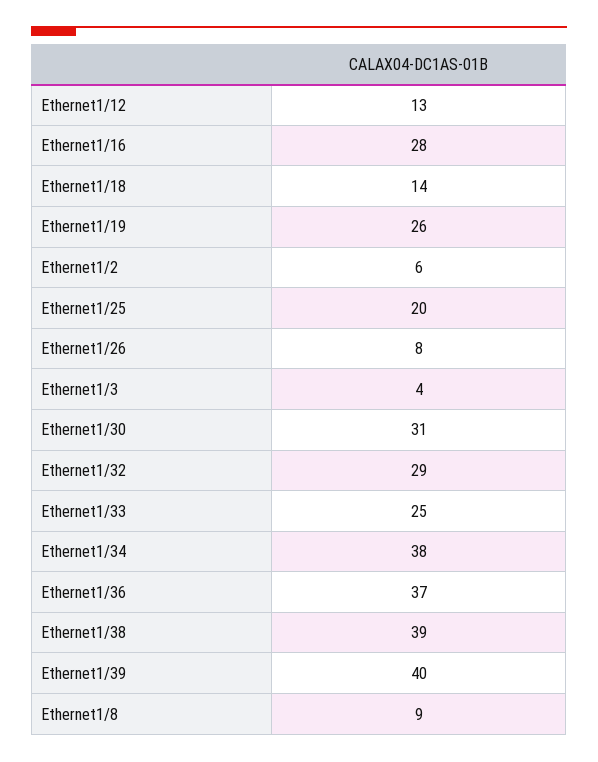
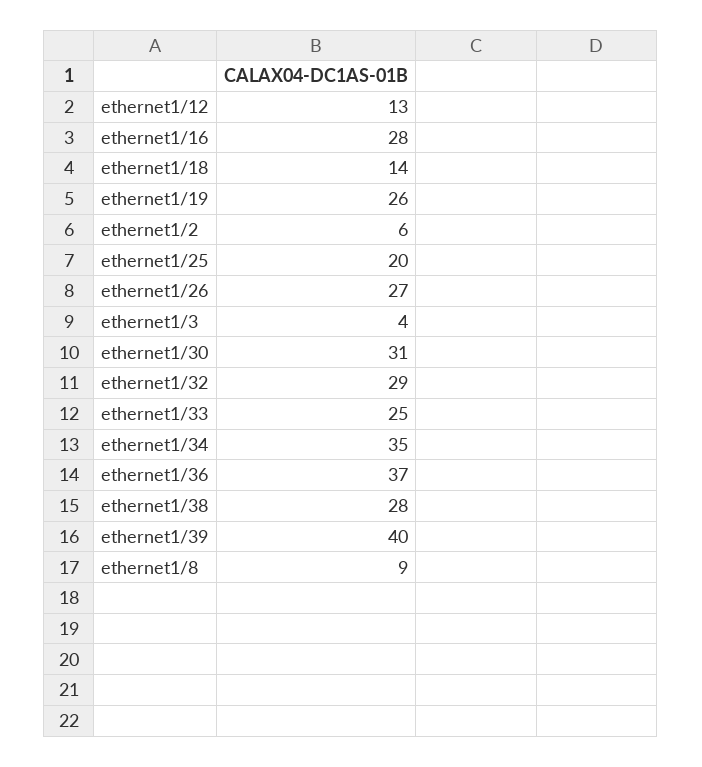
  {
    "Ethernet1/12": 13,
    "Ethernet1/16": 28,
    "Ethernet1/18": 14,
    "Ethernet1/19": 26,
    "Ethernet1/2": 6,
    "Ethernet1/25": 20,
-   "Ethernet1/26": 8,
+   "Ethernet1/26": 27,
    "Ethernet1/3": 4,
    "Ethernet1/30": 31,
    "Ethernet1/32": 29,
    "Ethernet1/33": 25,
-   "Ethernet1/34": 38,
+   "Ethernet1/34": 35,
    "Ethernet1/36": 37,
-   "Ethernet1/38": 39,
+   "Ethernet1/38": 28,
    "Ethernet1/39": 40,
    "Ethernet1/8": 9
  }

